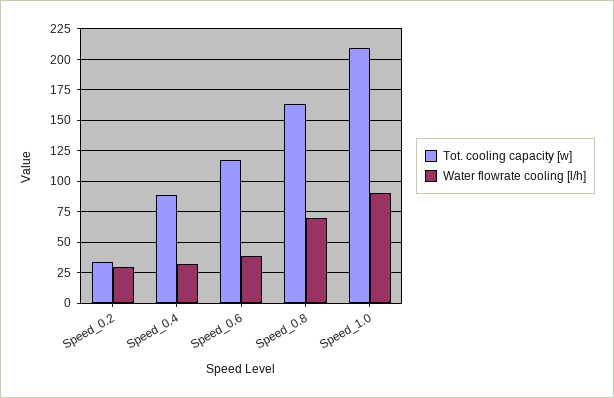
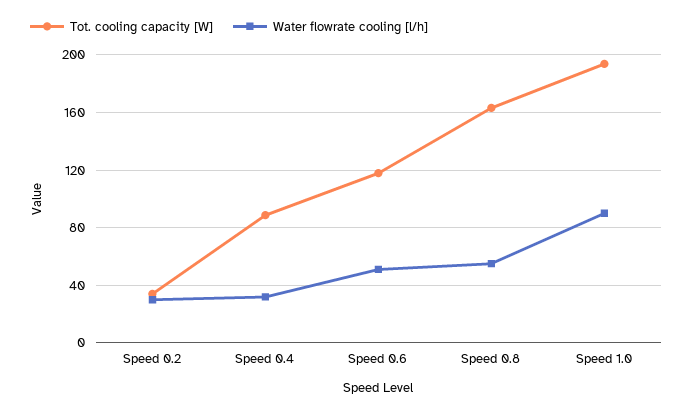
  {
    "Tot. cooling capacity [w]": {
      "Speed_0.2": 35,
      "Speed_0.4": 90,
      "Speed_0.6": 120,
      "Speed_0.8": 165,
-     "Speed_1.0": 210
+     "Speed_1.0": 195
    },
    "Water flowrate cooling [l/h]": {
      "Speed_0.2": 30,
      "Speed_0.4": 30,
-     "Speed_0.6": 40,
+     "Speed_0.6": 50,
-     "Speed_0.8": 70,
+     "Speed_0.8": 55,
      "Speed_1.0": 90
    }
  }

